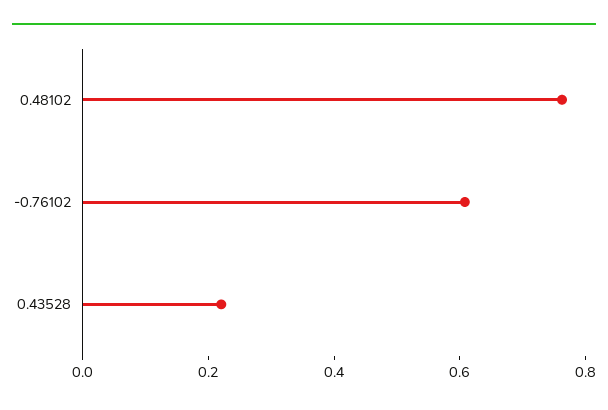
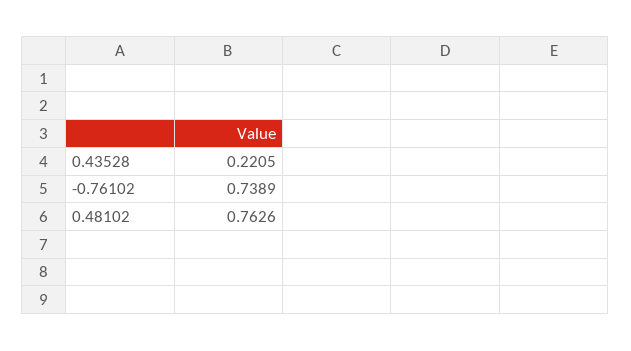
  {
    "0.48102": 0.7626,
-   "-0.76102": 0.6,
+   "-0.76102": 0.7389,
    "0.43528": 0.2205
  }

